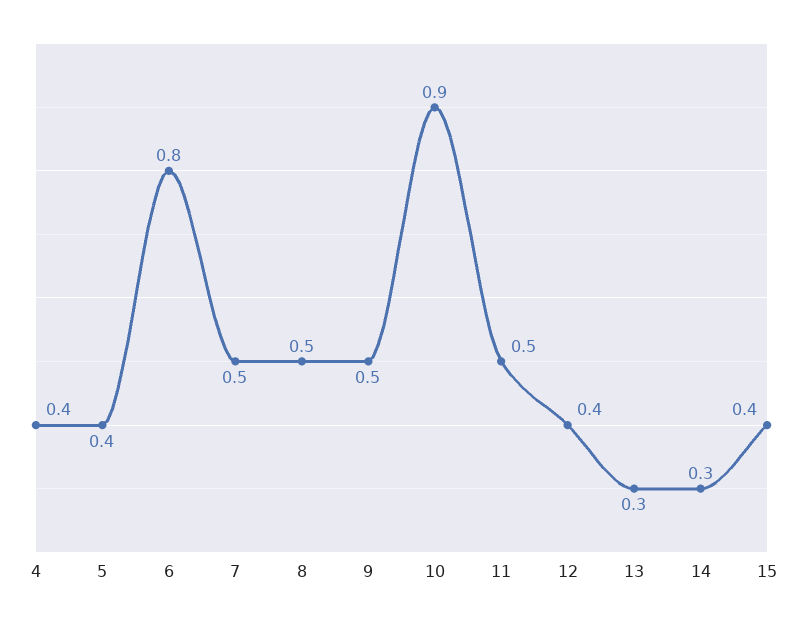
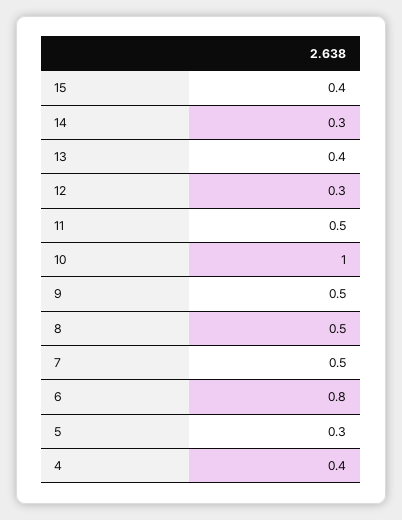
  {
    "4": 0.4,
-   "5": 0.4,
+   "5": 0.3,
    "6": 0.8,
    "7": 0.5,
    "8": 0.5,
    "9": 0.5,
-   "10": 0.9,
+   "10": 1,
    "11": 0.5,
-   "12": 0.4,
+   "12": 0.3,
-   "13": 0.3,
+   "13": 0.4,
    "14": 0.3,
    "15": 0.4
  }

